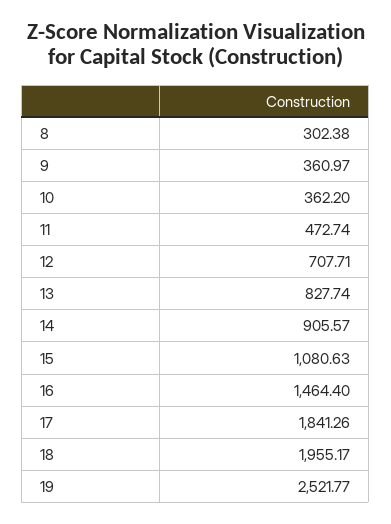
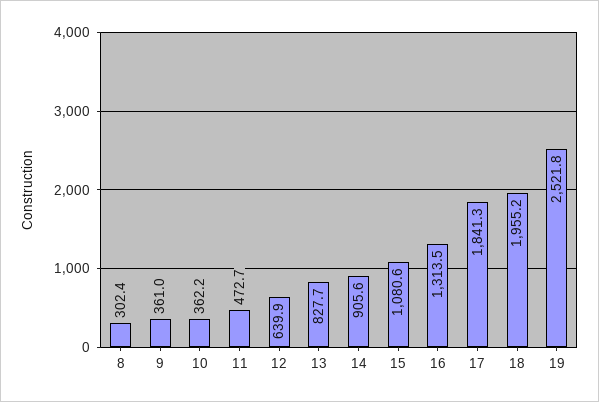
  {
    "8": 302.38,
    "9": 360.97,
    "10": 362.2,
    "11": 472.74,
-   "12": 707.71,
+   "12": 639.9,
    "13": 827.74,
    "14": 905.57,
    "15": 1080.63,
-   "16": 1464.4,
+   "16": 1313.5,
    "17": 1841.26,
    "18": 1955.17,
    "19": 2521.77
  }

